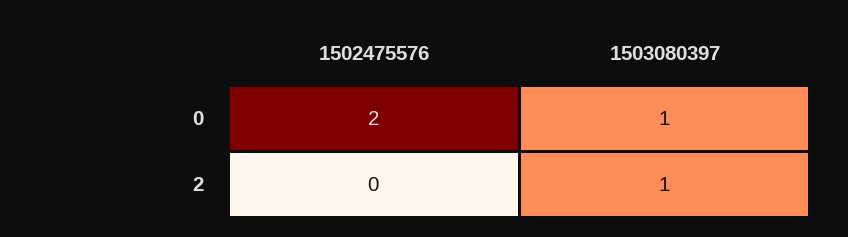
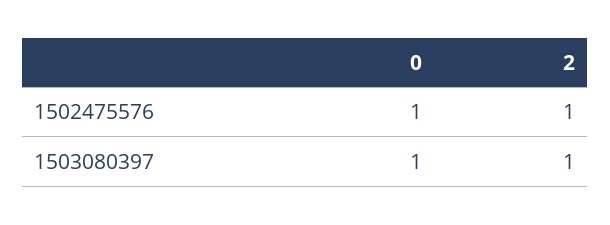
  {
    "1502475576": {
-     "0": 2,
+     "0": 1,
-     "2": 0
+     "2": 1
    },
    "1503080397": {
      "0": 1,
      "2": 1
    }
  }

